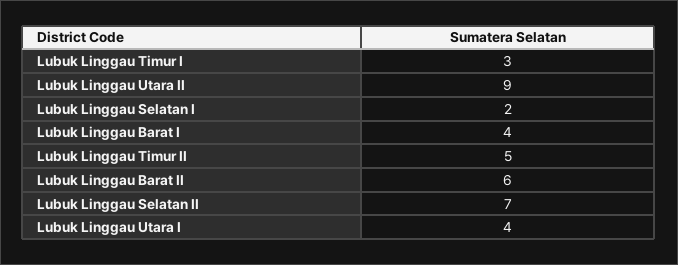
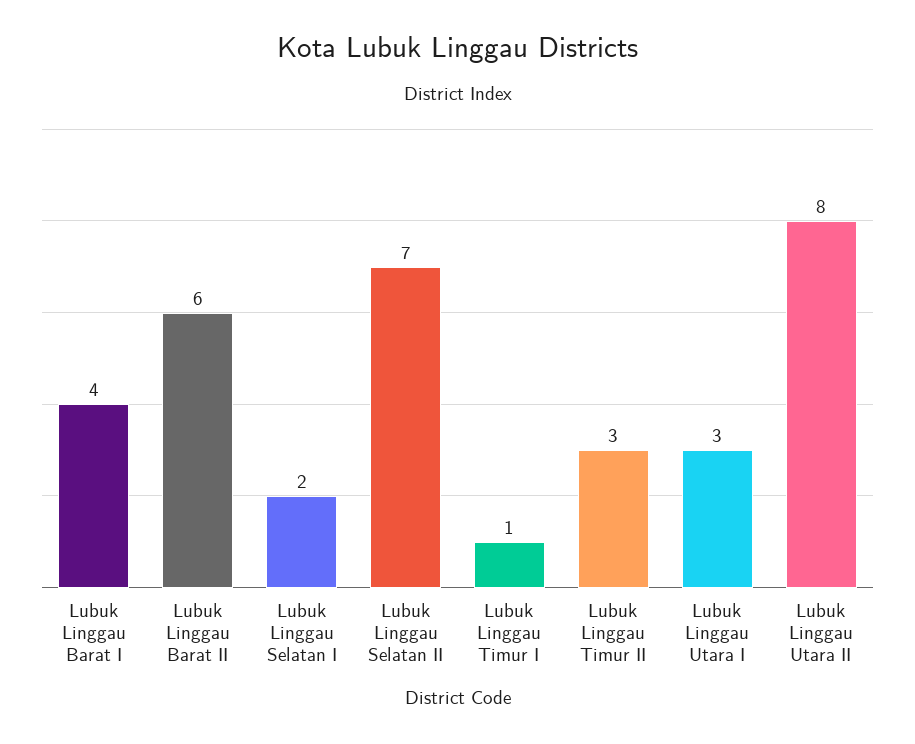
  {
-   "Lubuk Linggau Timur I": 3,
+   "Lubuk Linggau Timur I": 1,
-   "Lubuk Linggau Utara II": 9,
+   "Lubuk Linggau Utara II": 8,
    "Lubuk Linggau Selatan I": 2,
    "Lubuk Linggau Barat I": 4,
-   "Lubuk Linggau Timur II": 5,
+   "Lubuk Linggau Timur II": 3,
    "Lubuk Linggau Barat II": 6,
    "Lubuk Linggau Selatan II": 7,
-   "Lubuk Linggau Utara I": 4
+   "Lubuk Linggau Utara I": 3
  }

